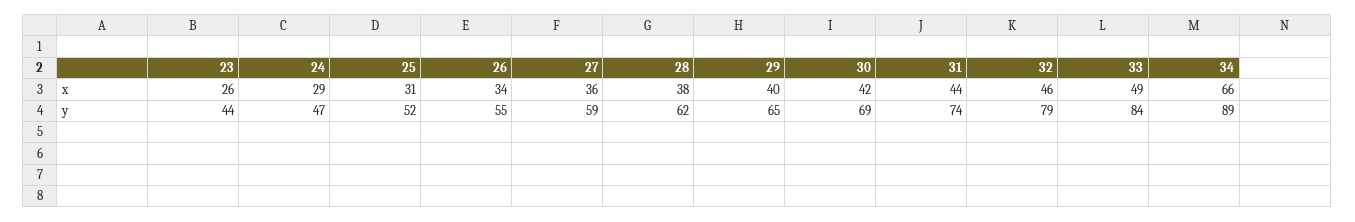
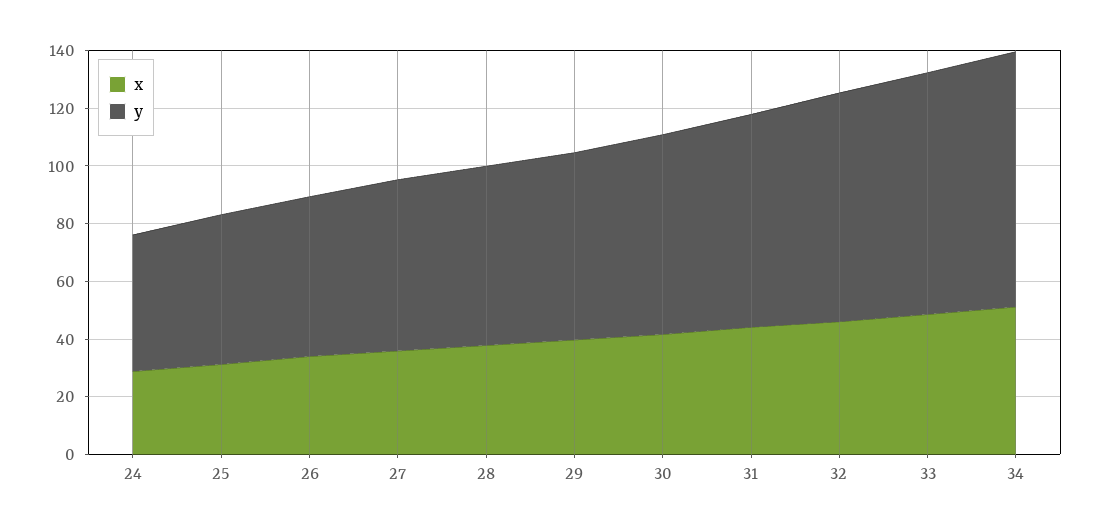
  {
    "x": {
-     "23": 26,
      "24": 29,
      "25": 31,
      "26": 34,
      "27": 36,
      "28": 38,
      "29": 40,
      "30": 42,
      "31": 44,
      "32": 46,
      "33": 49,
-     "34": 66
+     "34": 50
    },
    "y": {
-     "23": 44,
      "24": 47,
      "25": 52,
      "26": 55,
      "27": 59,
      "28": 62,
      "29": 65,
      "30": 69,
      "31": 74,
      "32": 79,
      "33": 84,
      "34": 89
    }
  }

